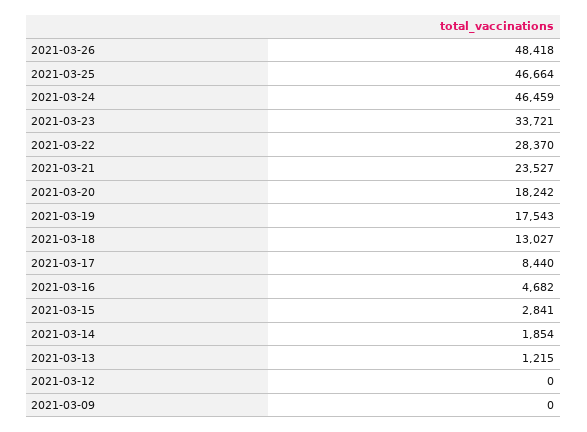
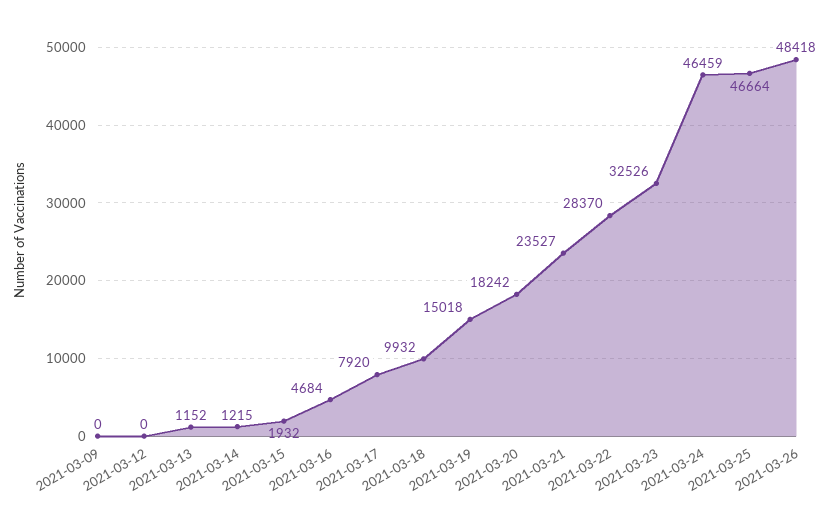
  {
    "2021-03-26": 48418,
    "2021-03-25": 46664,
    "2021-03-24": 46459,
-   "2021-03-23": 33721,
+   "2021-03-23": 32526,
    "2021-03-22": 28370,
    "2021-03-21": 23527,
    "2021-03-20": 18242,
-   "2021-03-19": 17543,
+   "2021-03-19": 15018,
-   "2021-03-18": 13027,
+   "2021-03-18": 9932,
-   "2021-03-17": 8440,
+   "2021-03-17": 7920,
-   "2021-03-16": 4682,
+   "2021-03-16": 4684,
-   "2021-03-15": 2841,
+   "2021-03-15": 1932,
-   "2021-03-14": 1854,
+   "2021-03-14": 1215,
-   "2021-03-13": 1215,
+   "2021-03-13": 1152,
    "2021-03-12": 0,
    "2021-03-09": 0
  }

